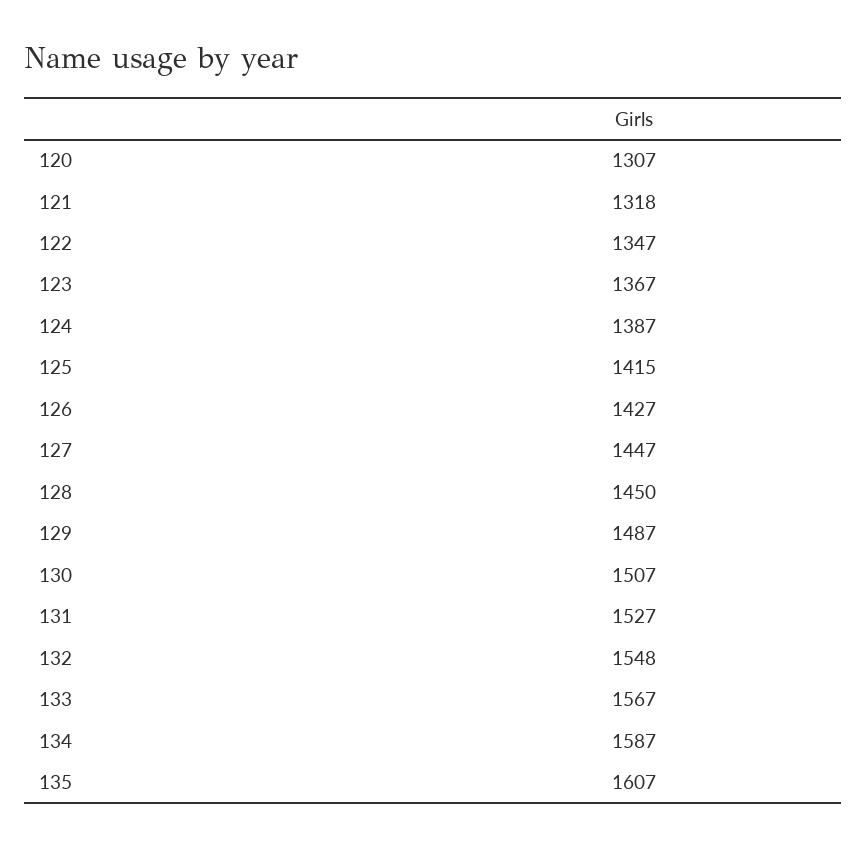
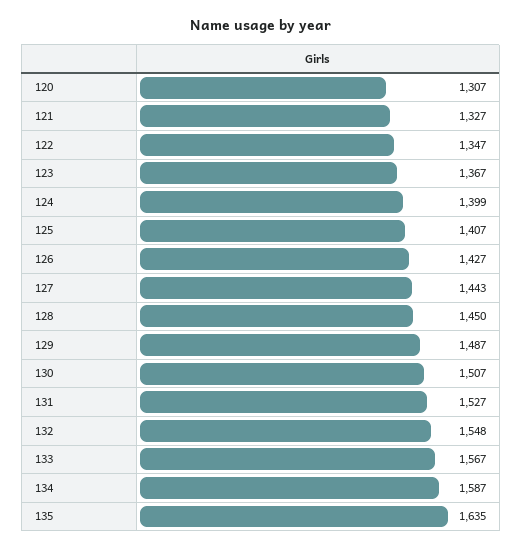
  {
    "120": 1307,
-   "121": 1318,
+   "121": 1327,
    "122": 1347,
    "123": 1367,
-   "124": 1387,
+   "124": 1399,
-   "125": 1415,
+   "125": 1407,
    "126": 1427,
-   "127": 1447,
+   "127": 1443,
    "128": 1450,
    "129": 1487,
    "130": 1507,
    "131": 1527,
    "132": 1548,
    "133": 1567,
    "134": 1587,
-   "135": 1607
+   "135": 1635
  }

